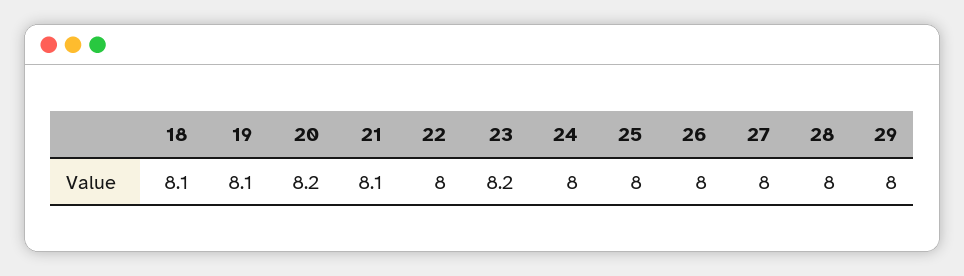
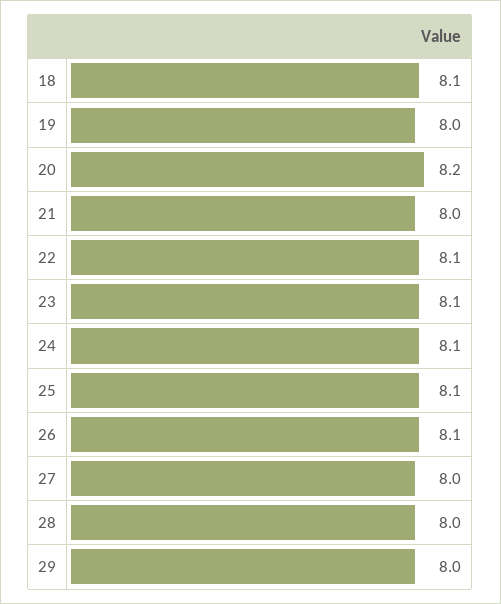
  {
    "18": 8.1,
-   "19": 8.1,
+   "19": 8,
    "20": 8.2,
-   "21": 8.1,
+   "21": 8,
-   "22": 8,
+   "22": 8.1,
-   "23": 8.2,
+   "23": 8.1,
-   "24": 8,
+   "24": 8.1,
-   "25": 8,
+   "25": 8.1,
-   "26": 8,
+   "26": 8.1,
    "27": 8,
    "28": 8,
    "29": 8
  }

